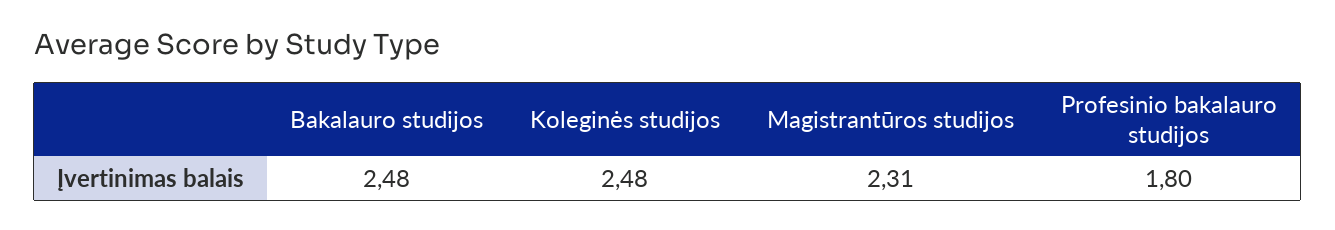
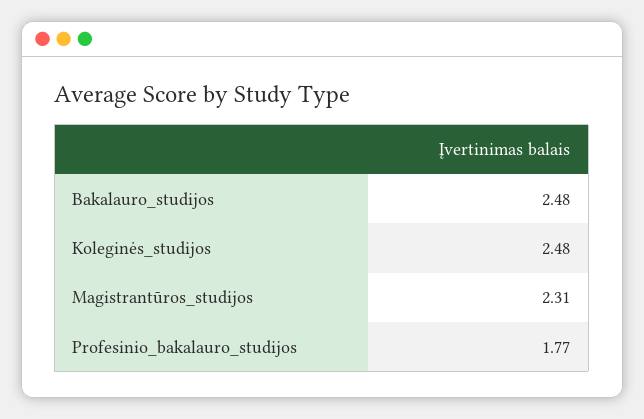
  {
    "Bakalauro studijos": 2.48,
    "Koleginės studijos": 2.48,
    "Magistrantūros studijos": 2.31,
-   "Profesinio bakalauro studijos": 1.8
+   "Profesinio bakalauro studijos": 1.77
  }

